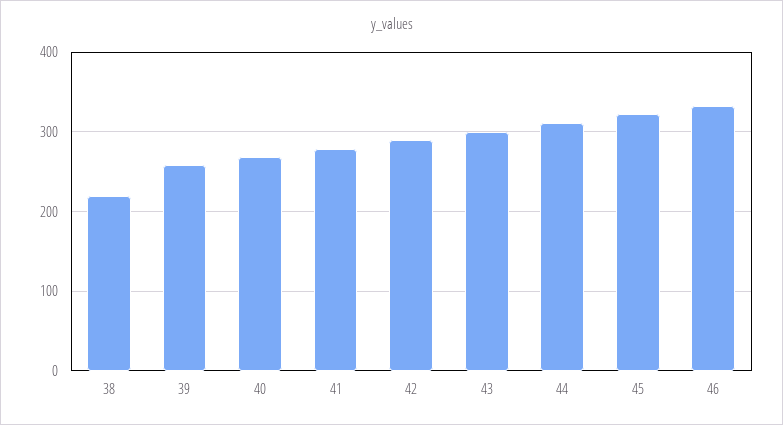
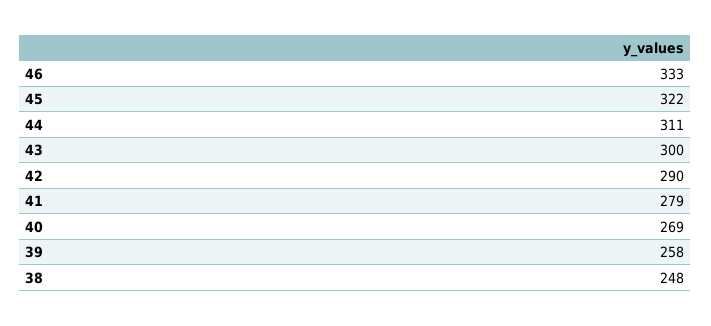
  {
-   "38": 220,
+   "38": 248,
    "39": 258,
    "40": 269,
    "41": 279,
    "42": 290,
    "43": 300,
    "44": 311,
    "45": 322,
    "46": 333
  }

